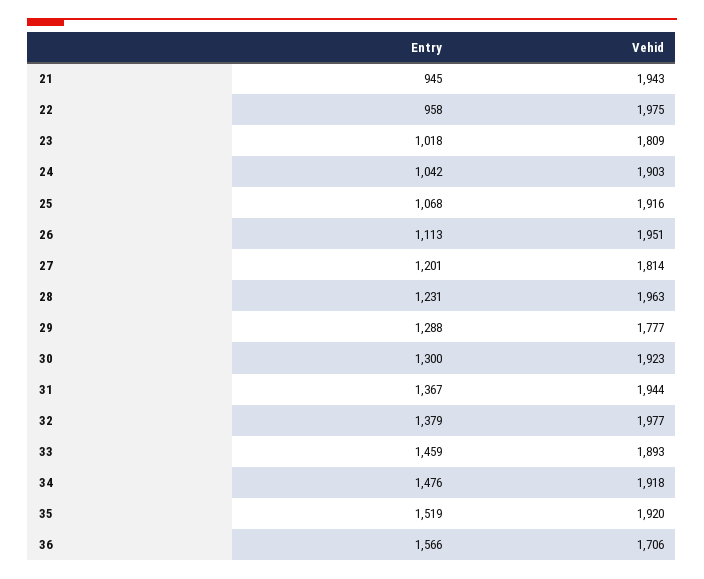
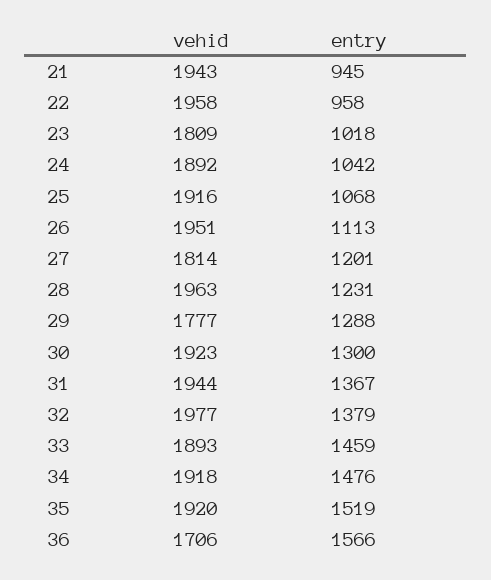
  {
    "Entry": {
      "21": 945,
      "22": 958,
      "23": 1018,
      "24": 1042,
      "25": 1068,
      "26": 1113,
      "27": 1201,
      "28": 1231,
      "29": 1288,
      "30": 1300,
      "31": 1367,
      "32": 1379,
      "33": 1459,
      "34": 1476,
      "35": 1519,
      "36": 1566
    },
    "Vehid": {
      "21": 1943,
-     "22": 1975,
+     "22": 1958,
      "23": 1809,
-     "24": 1903,
+     "24": 1892,
      "25": 1916,
      "26": 1951,
      "27": 1814,
      "28": 1963,
      "29": 1777,
      "30": 1923,
      "31": 1944,
      "32": 1977,
      "33": 1893,
      "34": 1918,
      "35": 1920,
      "36": 1706
    }
  }

